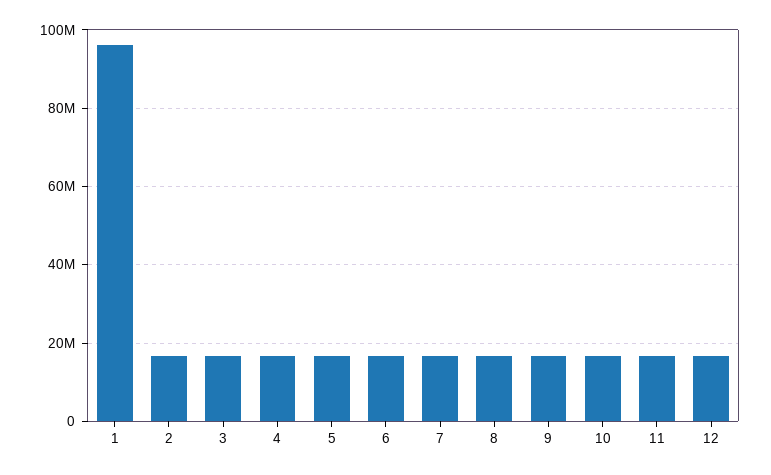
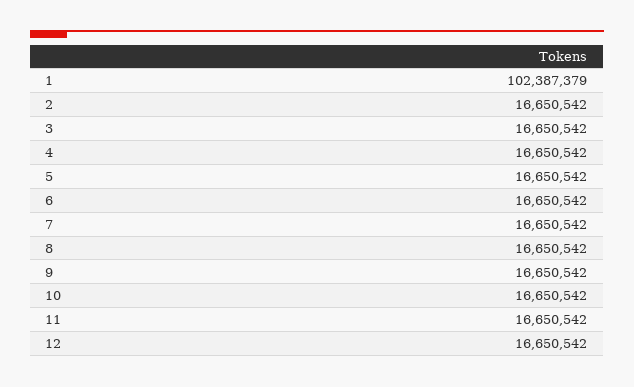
  {
-   "1": 96000000,
+   "1": 102387379,
    "2": 16650542,
    "3": 16650542,
    "4": 16650542,
    "5": 16650542,
    "6": 16650542,
    "7": 16650542,
    "8": 16650542,
    "9": 16650542,
    "10": 16650542,
    "11": 16650542,
    "12": 16650542
  }

